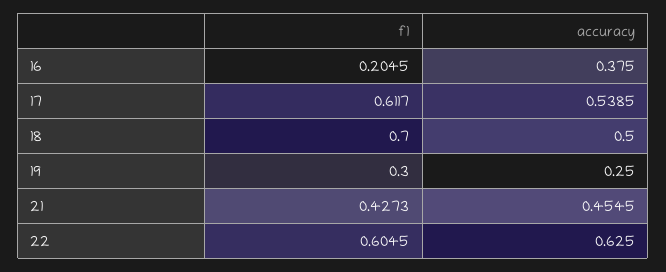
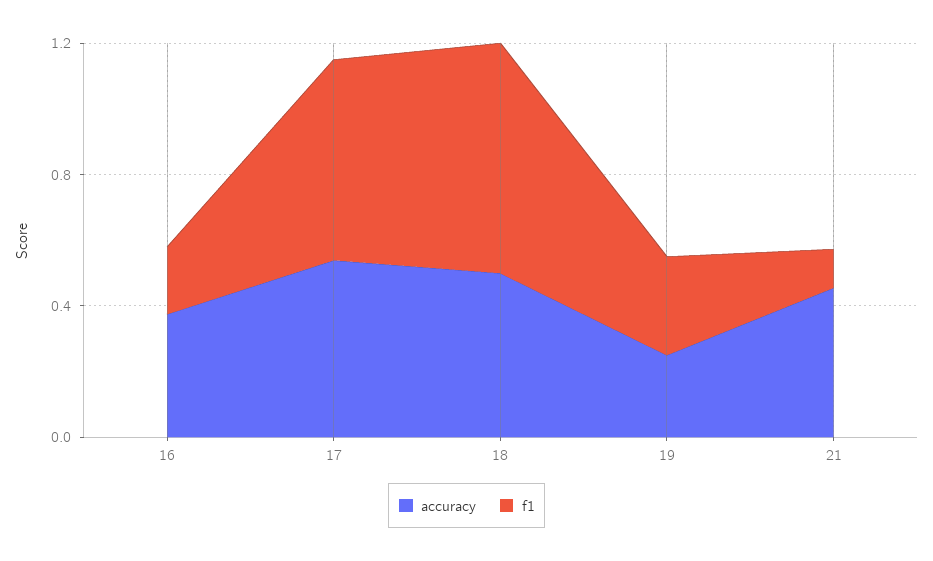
  {
    "f1": {
      "16": 0.2045,
      "17": 0.6117,
      "18": 0.7,
      "19": 0.3,
-     "21": 0.4273,
+     "21": 0.1
-     "22": 0.6045
    },
    "accuracy": {
      "16": 0.375,
      "17": 0.5385,
      "18": 0.5,
      "19": 0.25,
-     "21": 0.4545,
+     "21": 0.4545
-     "22": 0.625
    }
  }

